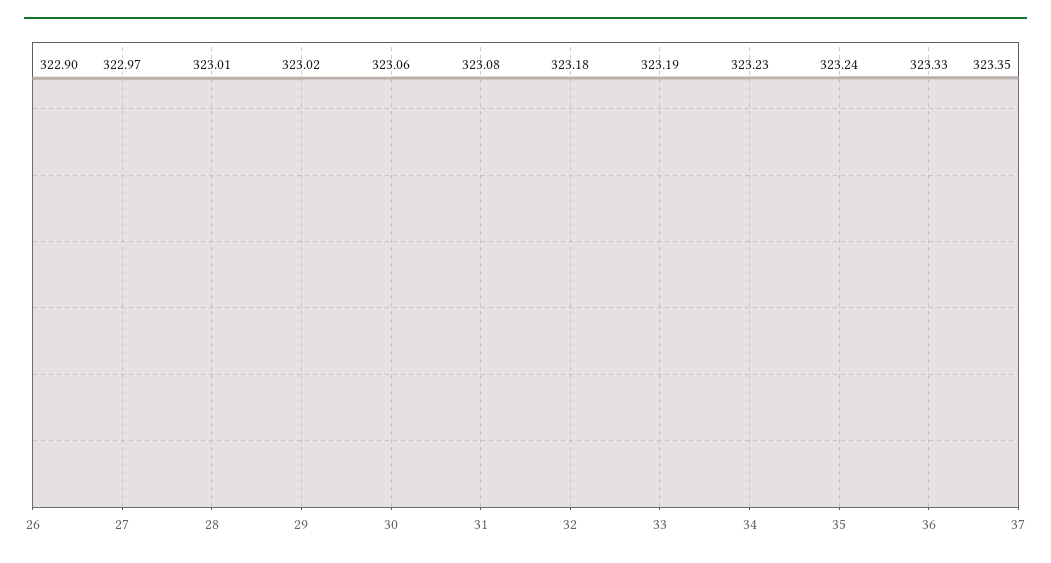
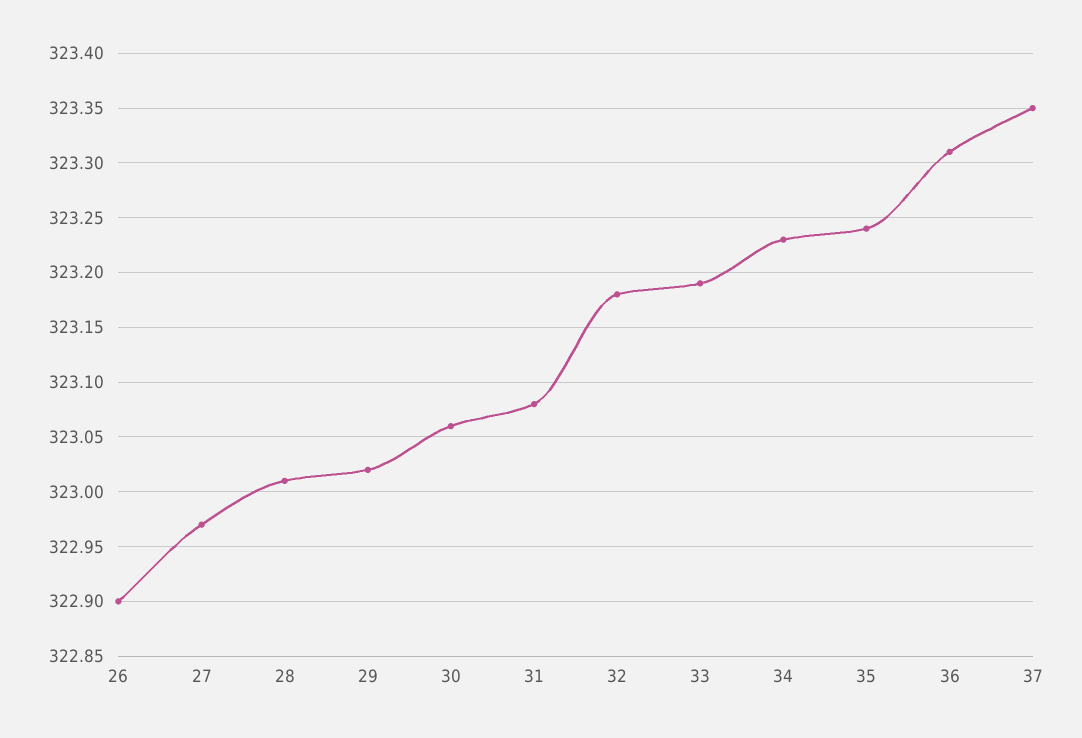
  {
    "26": 322.9,
    "27": 322.97,
    "28": 323.01,
    "29": 323.02,
    "30": 323.06,
    "31": 323.08,
    "32": 323.18,
    "33": 323.19,
    "34": 323.23,
    "35": 323.24,
-   "36": 323.33,
+   "36": 323.31,
    "37": 323.35
  }

